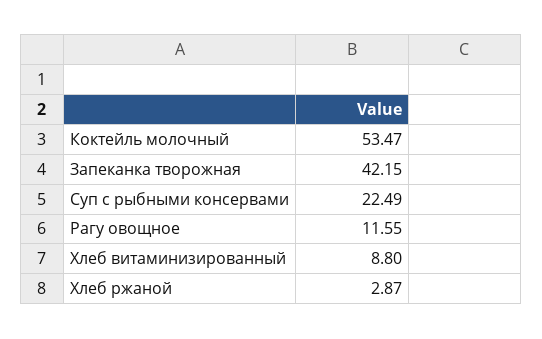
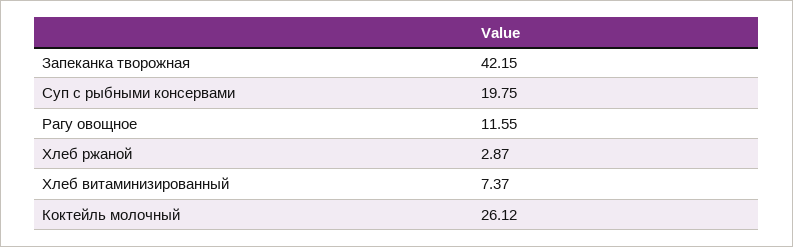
  {
-   "Коктейль молочный": 53.47,
+   "Коктейль молочный": 26.12,
    "Запеканка творожная": 42.15,
-   "Суп с рыбными консервами": 22.49,
+   "Суп с рыбными консервами": 19.75,
    "Рагу овощное": 11.55,
-   "Хлеб витаминизированный": 8.8,
+   "Хлеб витаминизированный": 7.37,
    "Хлеб ржаной": 2.87
  }

